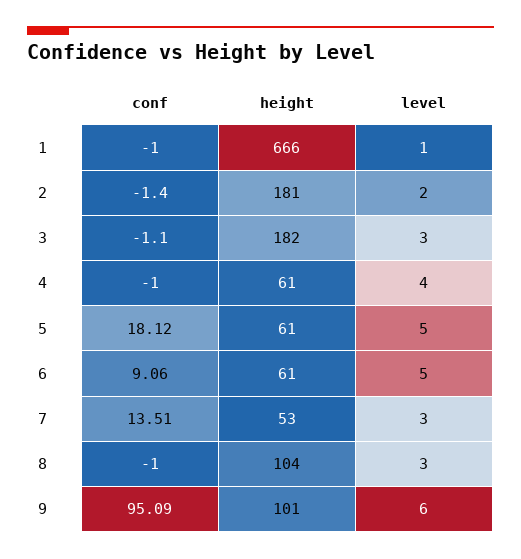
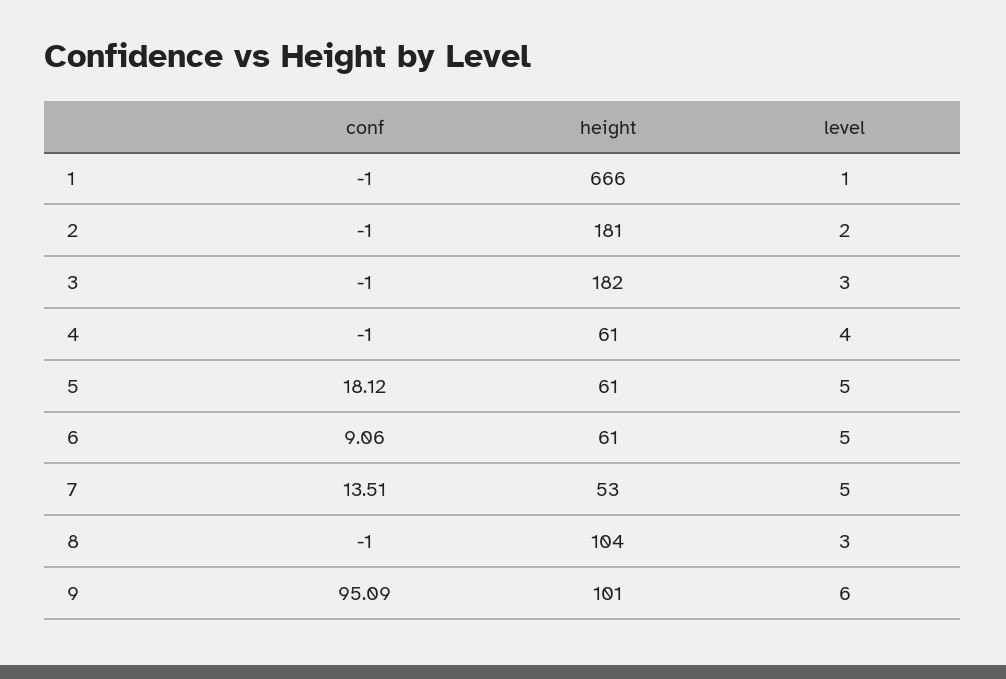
  {
    "conf": {
      "1": -1,
-     "2": -1.4,
+     "2": -1,
-     "3": -1.1,
+     "3": -1,
      "4": -1,
      "5": 18.12,
      "6": 9.06,
      "7": 13.51,
      "8": -1,
      "9": 95.09
    },
    "height": {
      "1": 666,
      "2": 181,
      "3": 182,
      "4": 61,
      "5": 61,
      "6": 61,
      "7": 53,
      "8": 104,
      "9": 101
    },
    "level": {
      "1": 1,
      "2": 2,
      "3": 3,
      "4": 4,
      "5": 5,
      "6": 5,
-     "7": 3,
+     "7": 5,
      "8": 3,
      "9": 6
    }
  }

